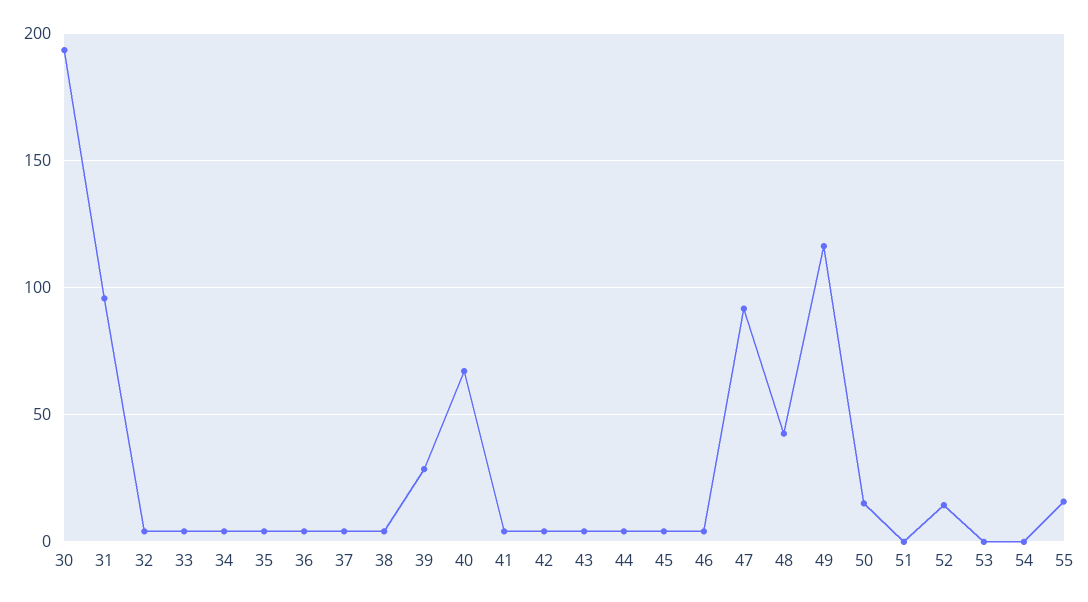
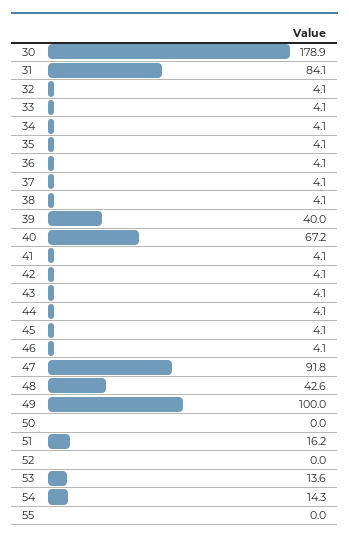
  {
-   "30": 195,
+   "30": 178.9,
-   "31": 95,
+   "31": 84.1,
    "32": 4.1,
    "33": 4.1,
    "34": 4.1,
    "35": 4.1,
    "36": 4.1,
    "37": 4.1,
    "38": 4.1,
-   "39": 30,
+   "39": 40,
    "40": 67.2,
    "41": 4.1,
    "42": 4.1,
    "43": 4.1,
    "44": 4.1,
    "45": 4.1,
    "46": 4.1,
    "47": 91.8,
    "48": 42.6,
-   "49": 115,
+   "49": 100,
-   "50": 15,
+   "50": 0,
-   "51": 0,
+   "51": 16.2,
-   "52": 15,
+   "52": 0,
-   "53": 0,
+   "53": 13.6,
-   "54": 0,
+   "54": 14.3,
-   "55": 15
+   "55": 0
  }

